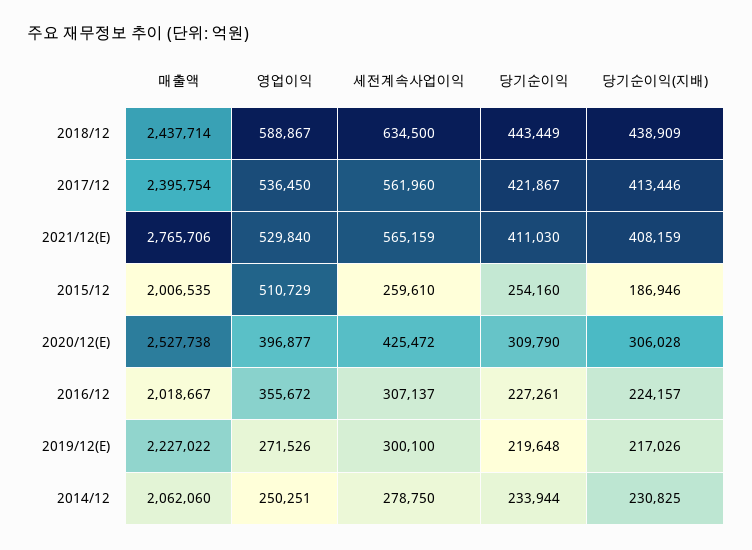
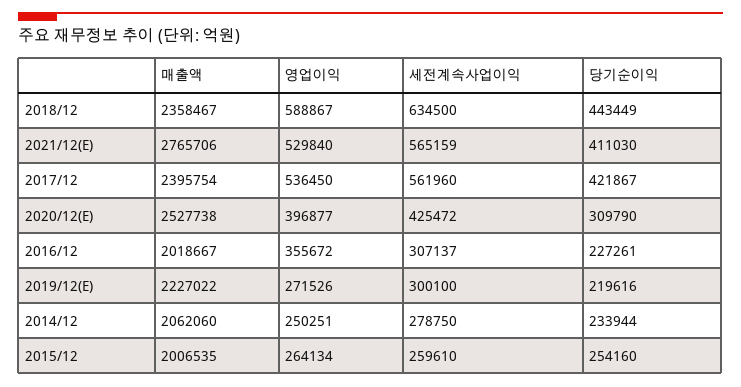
  {
    "매출액": {
-     "2018/12": 2437714,
+     "2018/12": 2358467,
      "2017/12": 2395754,
      "2021/12(E)": 2765706,
      "2015/12": 2006535,
      "2020/12(E)": 2527738,
      "2016/12": 2018667,
      "2019/12(E)": 2227022,
      "2014/12": 2062060
    },
    "영업이익": {
      "2018/12": 588867,
      "2017/12": 536450,
      "2021/12(E)": 529840,
-     "2015/12": 510729,
+     "2015/12": 264134,
      "2020/12(E)": 396877,
      "2016/12": 355672,
      "2019/12(E)": 271526,
      "2014/12": 250251
    },
    "세전계속사업이익": {
      "2018/12": 634500,
      "2017/12": 561960,
      "2021/12(E)": 565159,
      "2015/12": 259610,
      "2020/12(E)": 425472,
      "2016/12": 307137,
      "2019/12(E)": 300100,
      "2014/12": 278750
    },
    "당기순이익": {
      "2018/12": 443449,
      "2017/12": 421867,
      "2021/12(E)": 411030,
      "2015/12": 254160,
      "2020/12(E)": 309790,
      "2016/12": 227261,
-     "2019/12(E)": 219648,
+     "2019/12(E)": 219616,
      "2014/12": 233944
-   },
+   }
-   "당기순이익(지배)": {
-     "2018/12": 438909,
-     "2017/12": 413446,
-     "2021/12(E)": 408159,
-     "2015/12": 186946,
-     "2020/12(E)": 306028,
-     "2016/12": 224157,
-     "2019/12(E)": 217026,
-     "2014/12": 230825
-   }
  }

